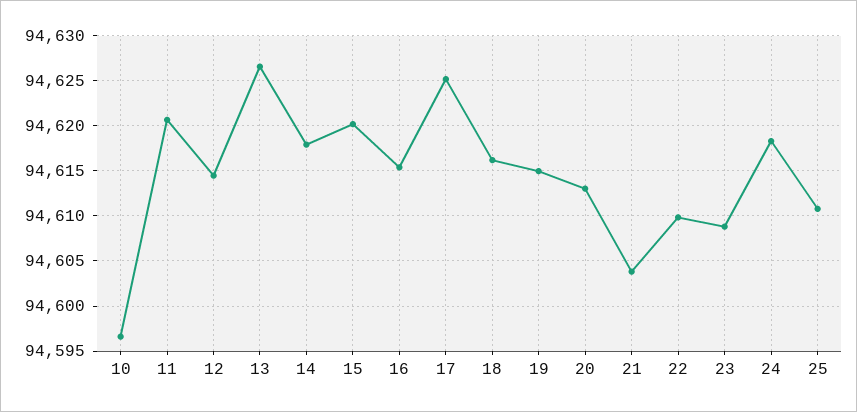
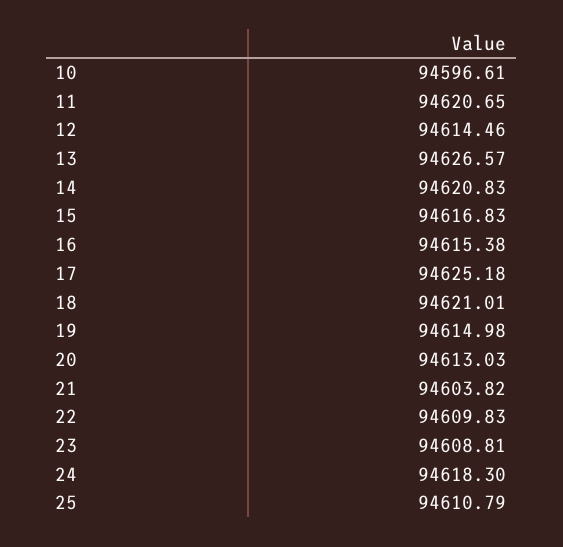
  {
    "10": 94596.61,
    "11": 94620.65,
    "12": 94614.46,
    "13": 94626.57,
-   "14": 94618,
+   "14": 94620.83,
-   "15": 94620,
+   "15": 94616.83,
    "16": 94615.38,
    "17": 94625.18,
-   "18": 94616,
+   "18": 94621.01,
    "19": 94614.98,
    "20": 94613.03,
    "21": 94603.82,
    "22": 94609.83,
    "23": 94608.81,
    "24": 94618.3,
    "25": 94610.79
  }

